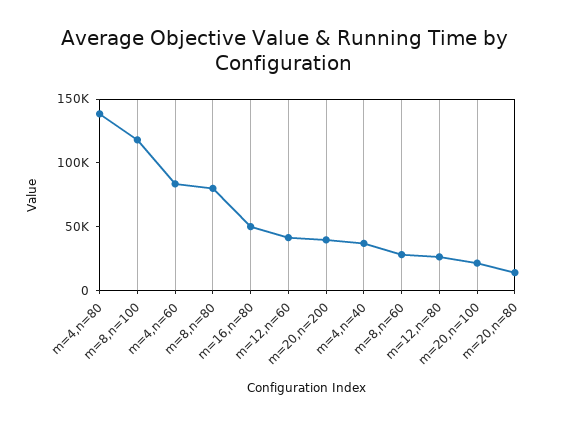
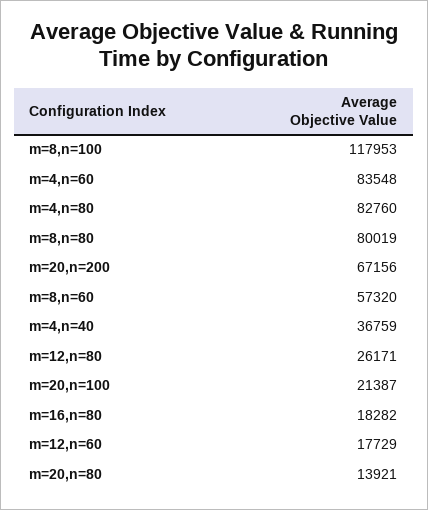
  {
-   "m=4,n=80": 140000,
+   "m=4,n=80": 82760,
    "m=8,n=100": 117953,
    "m=4,n=60": 83548,
    "m=8,n=80": 80019,
-   "m=16,n=80": 50000,
+   "m=16,n=80": 18282,
-   "m=12,n=60": 40000,
+   "m=12,n=60": 17729,
-   "m=20,n=200": 40000,
+   "m=20,n=200": 67156,
    "m=4,n=40": 36759,
-   "m=8,n=60": 30000,
+   "m=8,n=60": 57320,
    "m=12,n=80": 26171,
    "m=20,n=100": 21387,
    "m=20,n=80": 13921
  }

